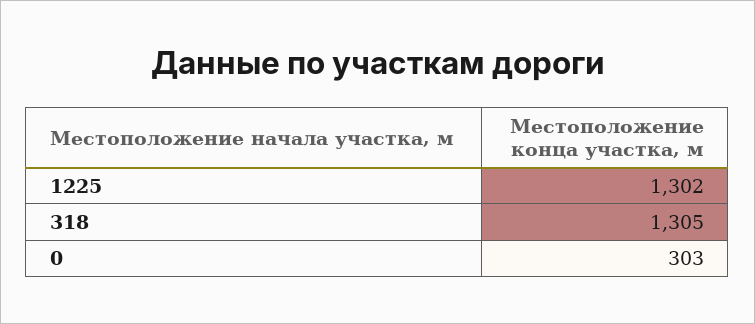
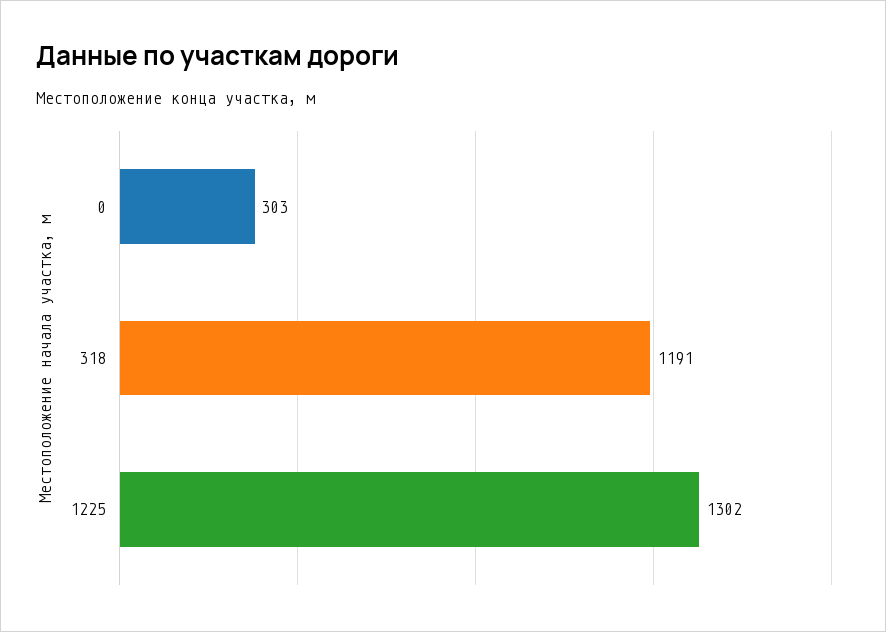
  {
    "1225": 1302,
-   "318": 1305,
+   "318": 1191,
    "0": 303
  }

